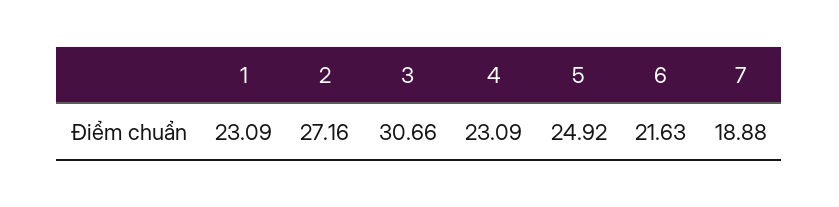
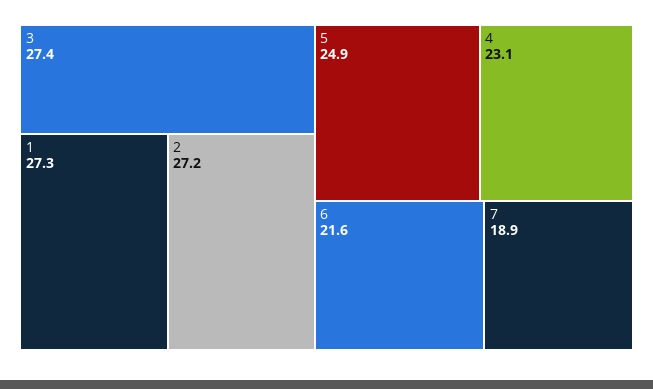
  {
-   "1": 23.09,
+   "1": 27.3,
    "2": 27.16,
-   "3": 30.66,
+   "3": 27.4,
    "4": 23.09,
    "5": 24.92,
    "6": 21.63,
    "7": 18.88
  }

